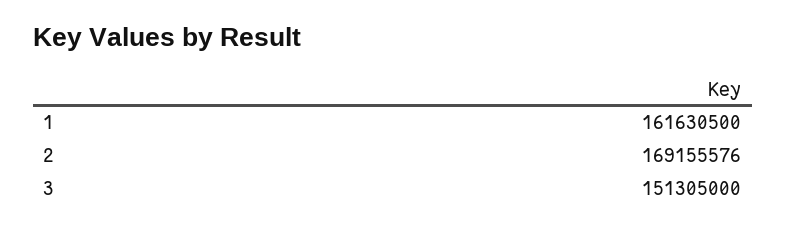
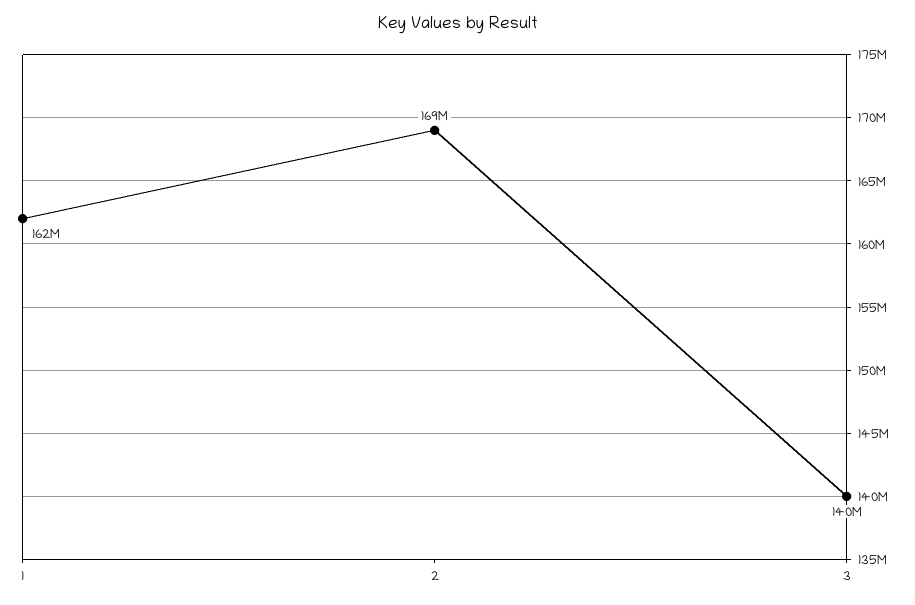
  {
    "1": 161630500,
    "2": 169155576,
-   "3": 151305000
+   "3": 140000000
  }

